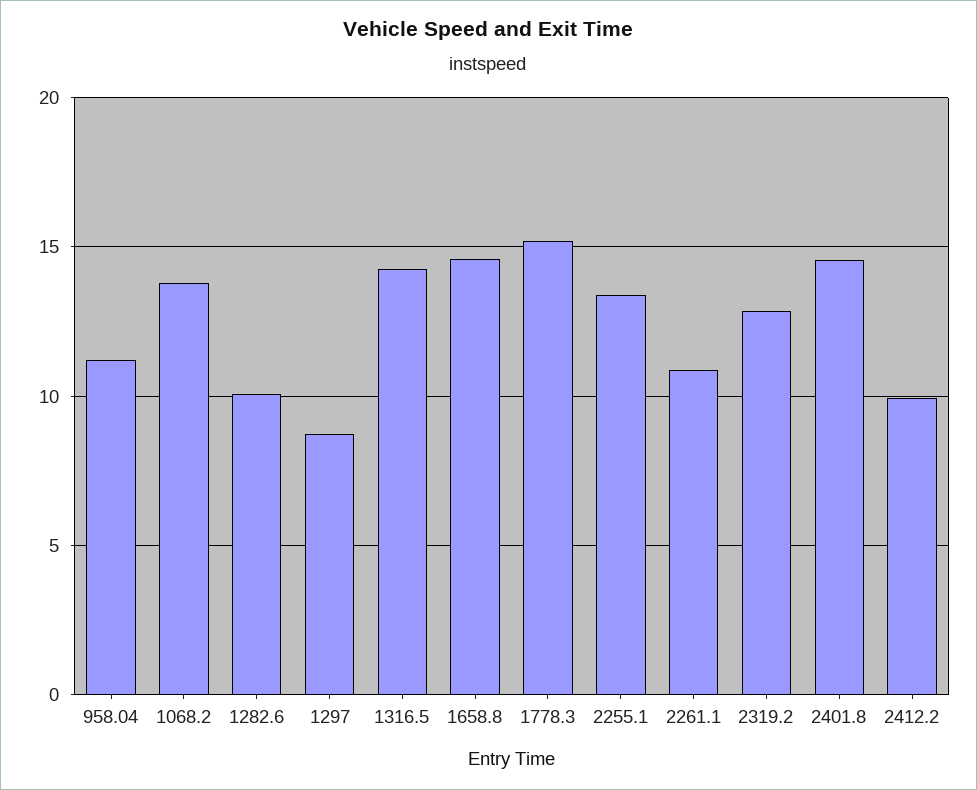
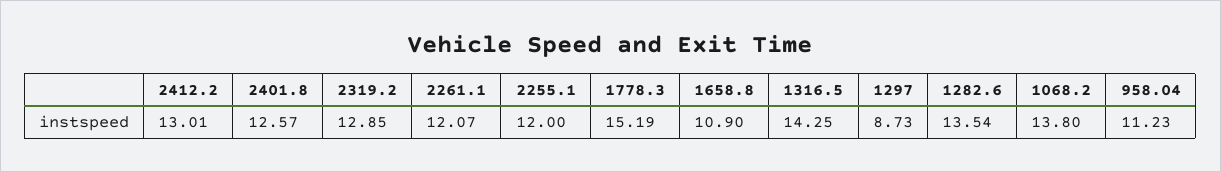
  {
    "958.04": 11.23,
    "1068.2": 13.8,
-   "1282.6": 10,
+   "1282.6": 13.54,
    "1297": 8.73,
    "1316.5": 14.25,
-   "1658.8": 14.5,
+   "1658.8": 10.9,
    "1778.3": 15.19,
-   "2255.1": 13.5,
+   "2255.1": 12,
-   "2261.1": 11,
+   "2261.1": 12.07,
    "2319.2": 12.85,
-   "2401.8": 14.5,
+   "2401.8": 12.57,
-   "2412.2": 10
+   "2412.2": 13.01
  }

